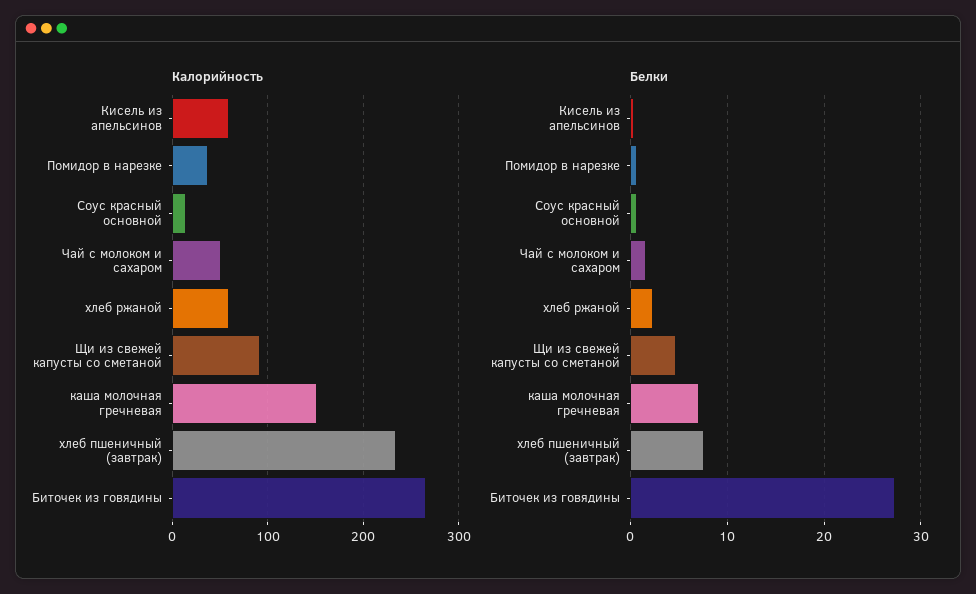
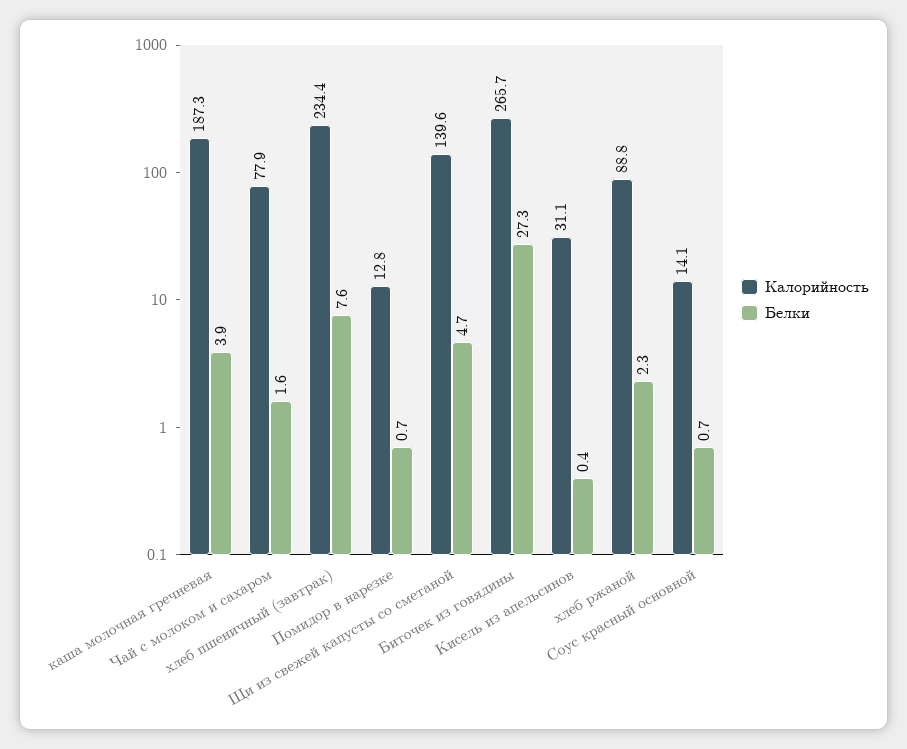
  {
    "Калорийность": {
-     "Кисель из апельсинов": 60,
+     "Кисель из апельсинов": 31.1,
-     "Помидор в нарезке": 40,
+     "Помидор в нарезке": 12.8,
      "Соус красный основной": 14.1,
-     "Чай с молоком и сахаром": 50,
+     "Чай с молоком и сахаром": 77.9,
-     "хлеб ржаной": 60,
+     "хлеб ржаной": 88.8,
-     "Щи из свежей капусты со сметаной": 90,
+     "Щи из свежей капусты со сметаной": 139.6,
-     "каша молочная гречневая": 150,
+     "каша молочная гречневая": 187.3,
      "хлеб пшеничный (завтрак)": 234.4,
      "Биточек из говядины": 265.7
    },
    "Белки": {
      "Кисель из апельсинов": 0.4,
      "Помидор в нарезке": 0.7,
      "Соус красный основной": 0.7,
      "Чай с молоком и сахаром": 1.6,
      "хлеб ржаной": 2.3,
      "Щи из свежей капусты со сметаной": 4.7,
-     "каша молочная гречневая": 7,
+     "каша молочная гречневая": 3.9,
      "хлеб пшеничный (завтрак)": 7.6,
      "Биточек из говядины": 27.3
    }
  }

